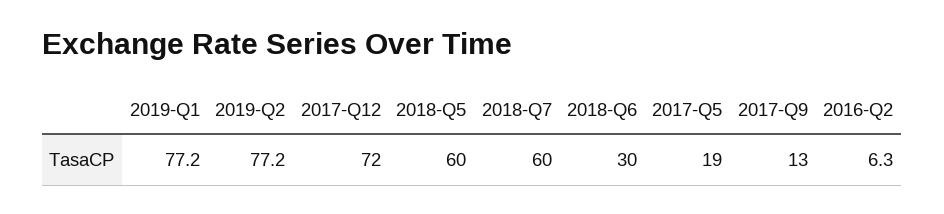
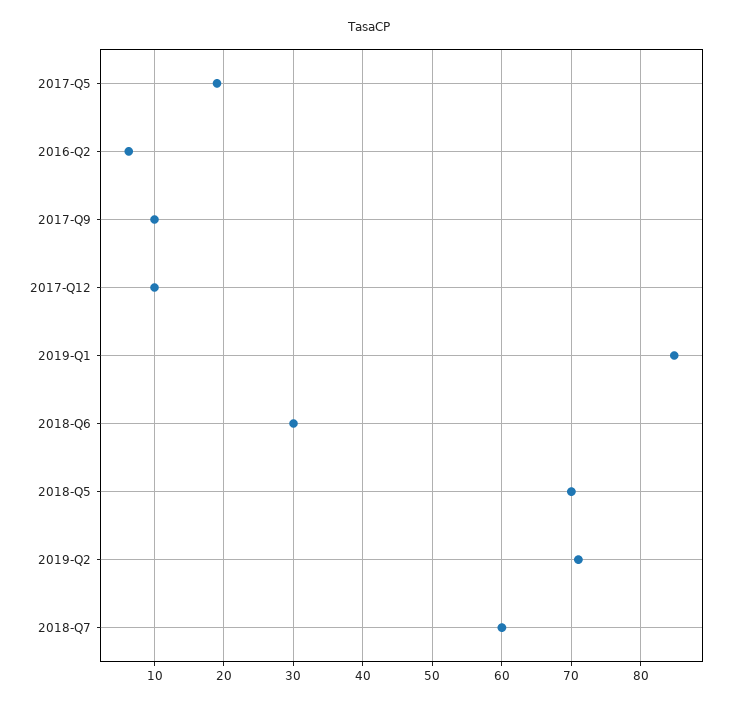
  {
-   "2019-Q1": 77.2,
+   "2019-Q1": 85,
-   "2019-Q2": 77.2,
+   "2019-Q2": 71,
-   "2017-Q12": 72,
+   "2017-Q12": 10,
-   "2018-Q5": 60,
+   "2018-Q5": 70,
    "2018-Q7": 60,
    "2018-Q6": 30,
    "2017-Q5": 19,
-   "2017-Q9": 13,
+   "2017-Q9": 10,
    "2016-Q2": 6.3
  }

